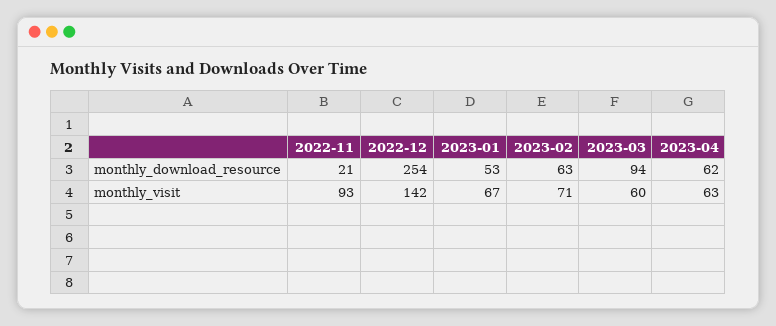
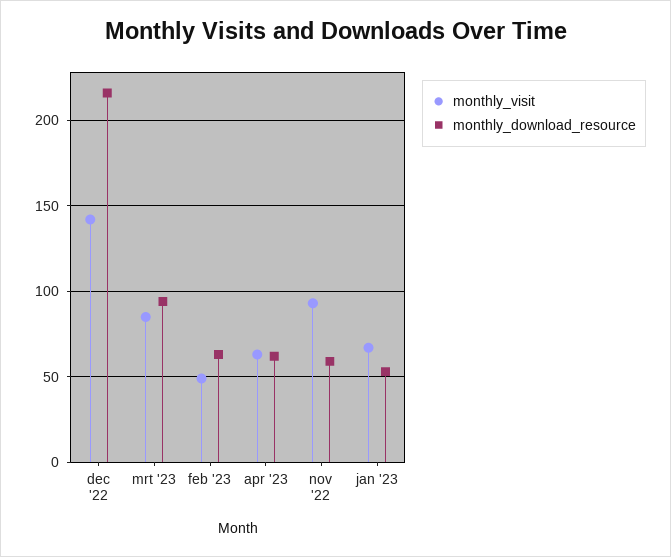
  {
    "monthly_download_resource": {
-     "2022-11": 21,
+     "2022-11": 60,
-     "2022-12": 254,
+     "2022-12": 215,
      "2023-01": 53,
      "2023-02": 63,
      "2023-03": 94,
      "2023-04": 62
    },
    "monthly_visit": {
      "2022-11": 93,
      "2022-12": 142,
      "2023-01": 67,
-     "2023-02": 71,
+     "2023-02": 50,
-     "2023-03": 60,
+     "2023-03": 85,
      "2023-04": 63
    }
  }

